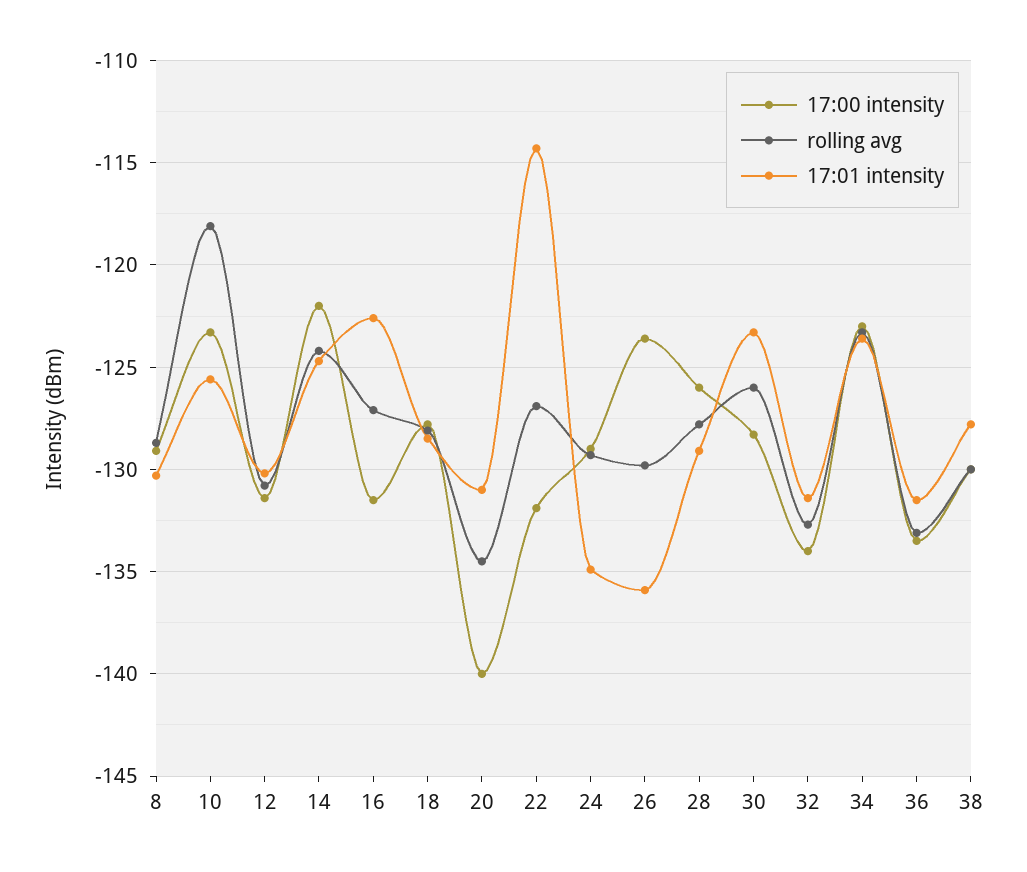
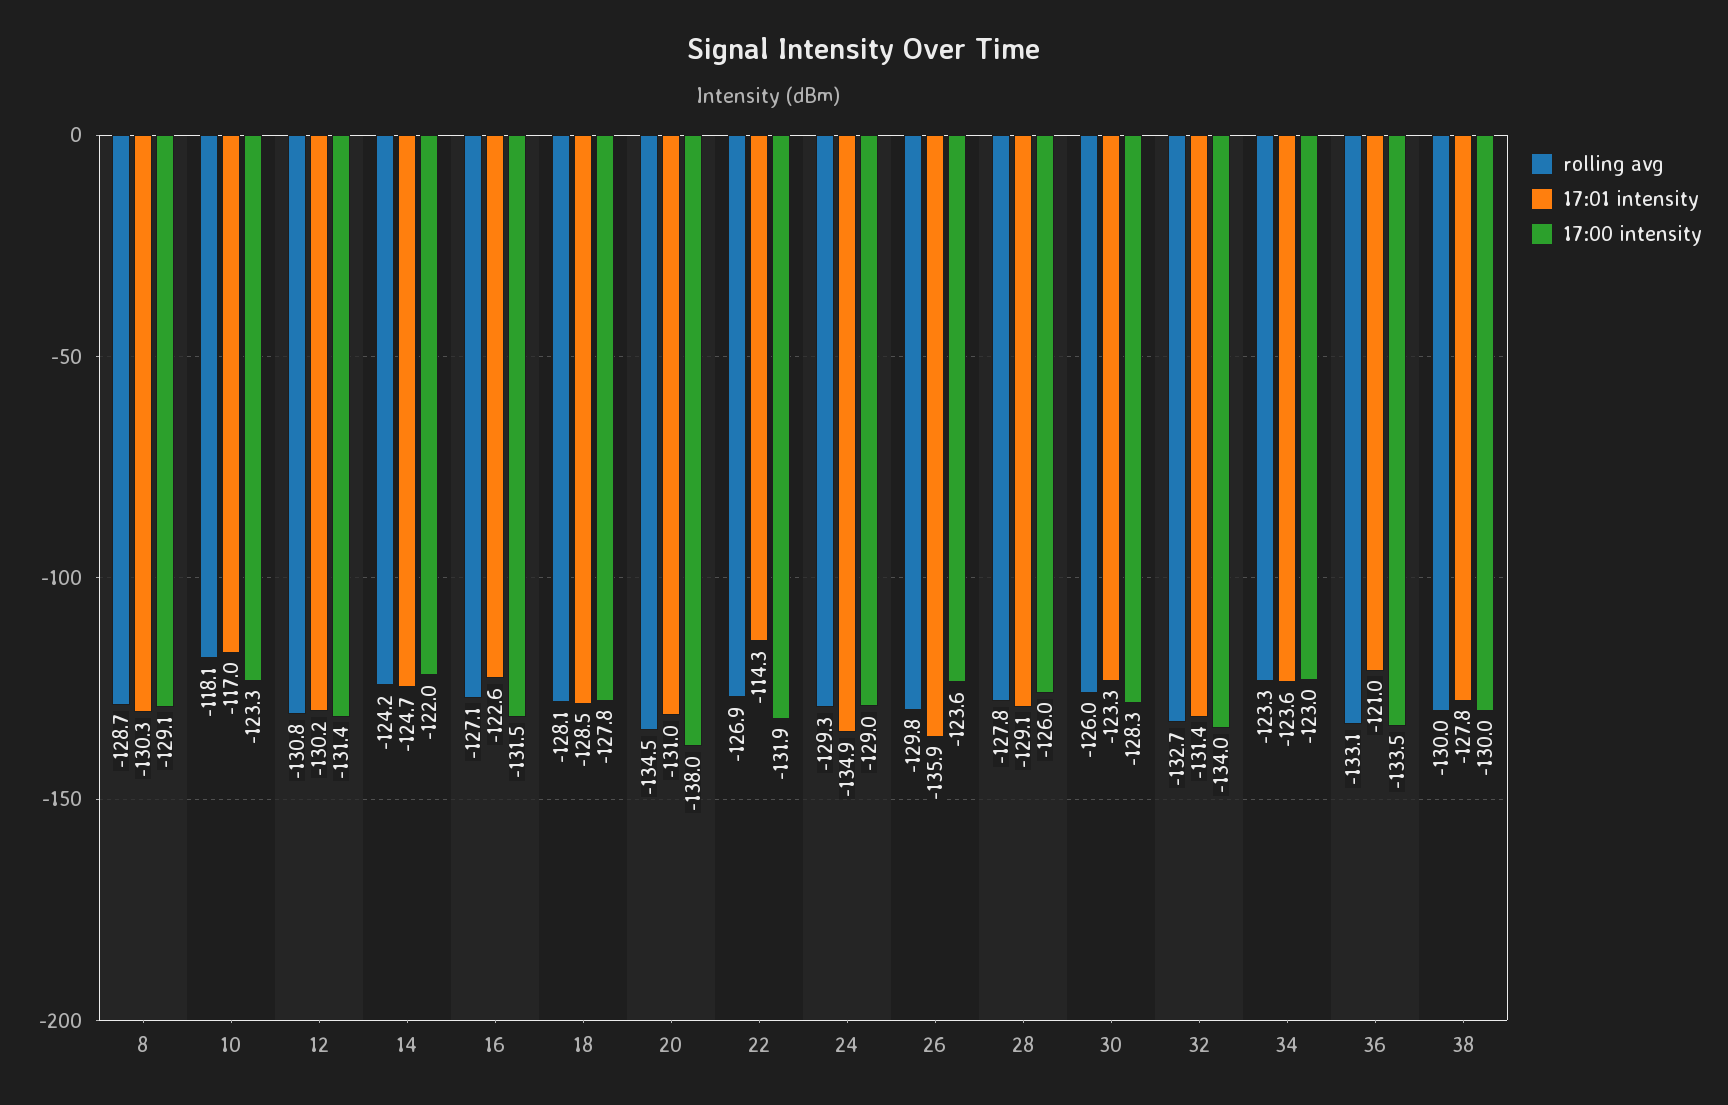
  {
    "17:00 intensity": {
      "8": -129.1,
      "10": -123.3,
      "12": -131.4,
      "14": -122,
      "16": -131.5,
      "18": -127.8,
-     "20": -140,
+     "20": -138,
      "22": -131.9,
      "24": -129,
      "26": -123.6,
      "28": -126,
      "30": -128.3,
      "32": -134,
      "34": -123,
      "36": -133.5,
      "38": -130
    },
    "rolling avg": {
      "8": -128.7,
      "10": -118.1,
      "12": -130.8,
      "14": -124.2,
      "16": -127.1,
      "18": -128.1,
      "20": -134.5,
      "22": -126.9,
      "24": -129.3,
      "26": -129.8,
      "28": -127.8,
      "30": -126,
      "32": -132.7,
      "34": -123.3,
      "36": -133.1,
      "38": -130
    },
    "17:01 intensity": {
      "8": -130.3,
-     "10": -125.5,
+     "10": -117,
      "12": -130.2,
      "14": -124.7,
      "16": -122.6,
      "18": -128.5,
      "20": -131,
      "22": -114.3,
      "24": -134.9,
      "26": -135.9,
      "28": -129.1,
      "30": -123.3,
      "32": -131.4,
      "34": -123.6,
-     "36": -131.5,
+     "36": -121,
      "38": -127.8
    }
  }

